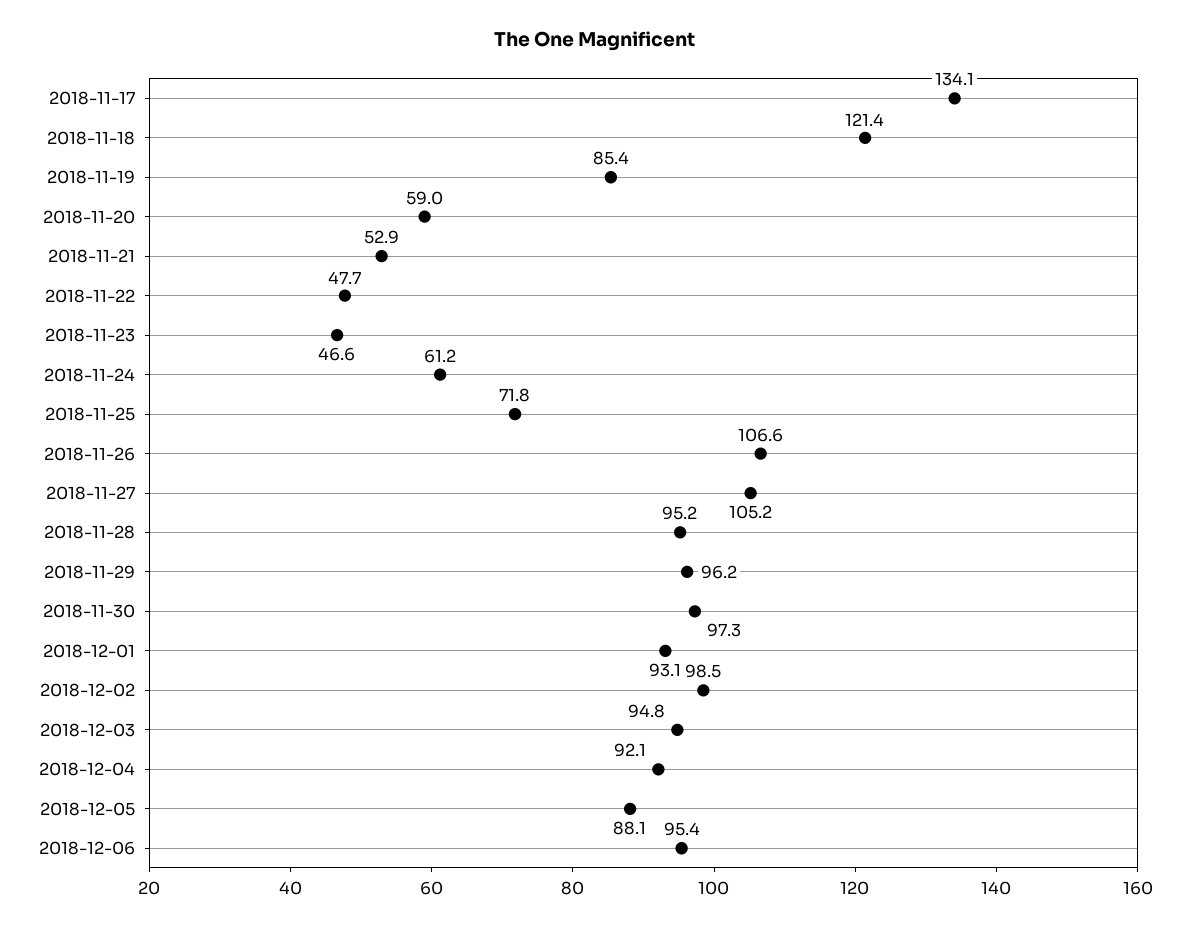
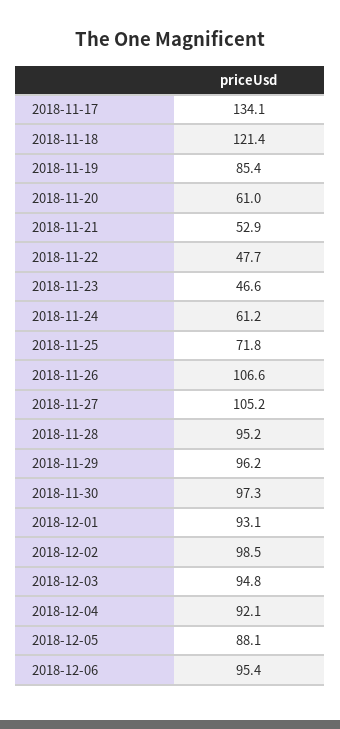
  {
    "2018-11-17": 134.1,
    "2018-11-18": 121.4,
    "2018-11-19": 85.4,
-   "2018-11-20": 59,
+   "2018-11-20": 61,
    "2018-11-21": 52.9,
    "2018-11-22": 47.7,
    "2018-11-23": 46.6,
    "2018-11-24": 61.2,
    "2018-11-25": 71.8,
    "2018-11-26": 106.6,
    "2018-11-27": 105.2,
    "2018-11-28": 95.2,
    "2018-11-29": 96.2,
    "2018-11-30": 97.3,
    "2018-12-01": 93.1,
    "2018-12-02": 98.5,
    "2018-12-03": 94.8,
    "2018-12-04": 92.1,
    "2018-12-05": 88.1,
    "2018-12-06": 95.4
  }

